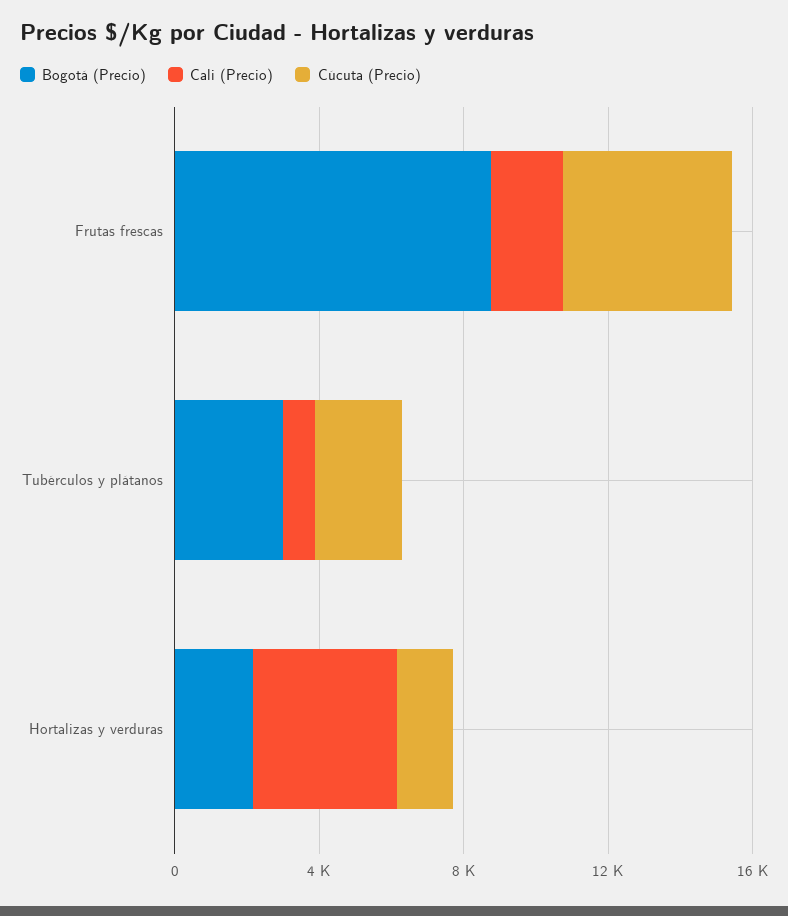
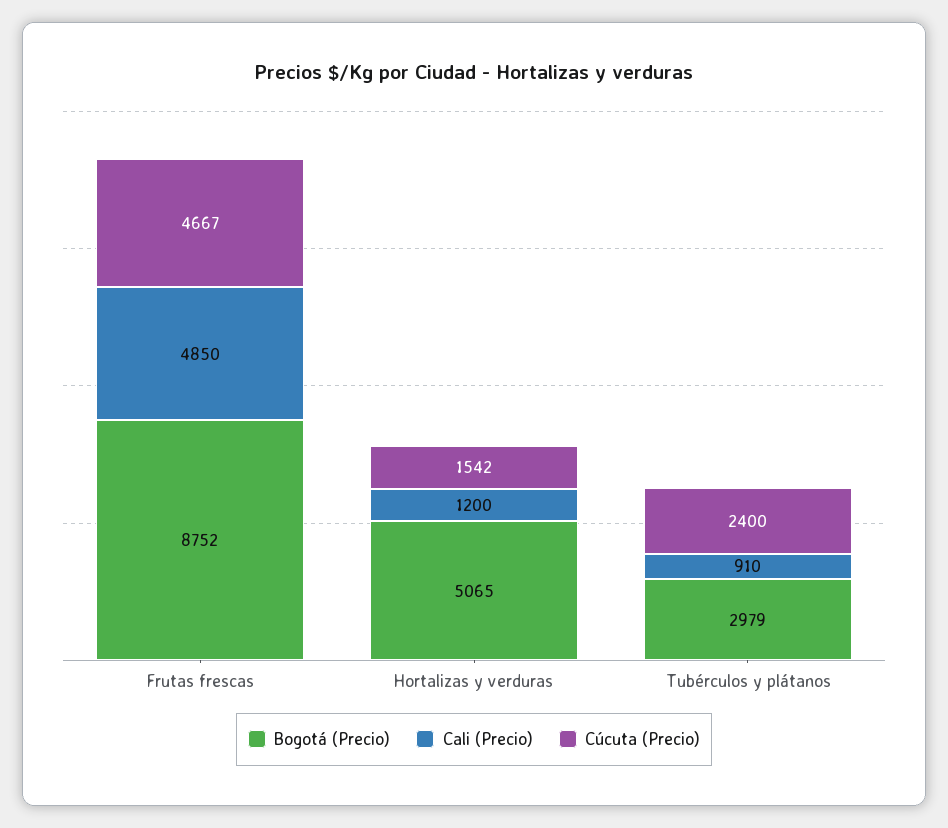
  {
    "Bogotá (Precio)": {
      "Frutas frescas": 8752,
      "Tubérculos y plátanos": 2979,
-     "Hortalizas y verduras": 2000
+     "Hortalizas y verduras": 5065
    },
    "Cali (Precio)": {
-     "Frutas frescas": 2000,
+     "Frutas frescas": 4850,
      "Tubérculos y plátanos": 910,
-     "Hortalizas y verduras": 4000
+     "Hortalizas y verduras": 1200
    },
    "Cúcuta (Precio)": {
      "Frutas frescas": 4667,
      "Tubérculos y plátanos": 2400,
      "Hortalizas y verduras": 1542
    }
  }

